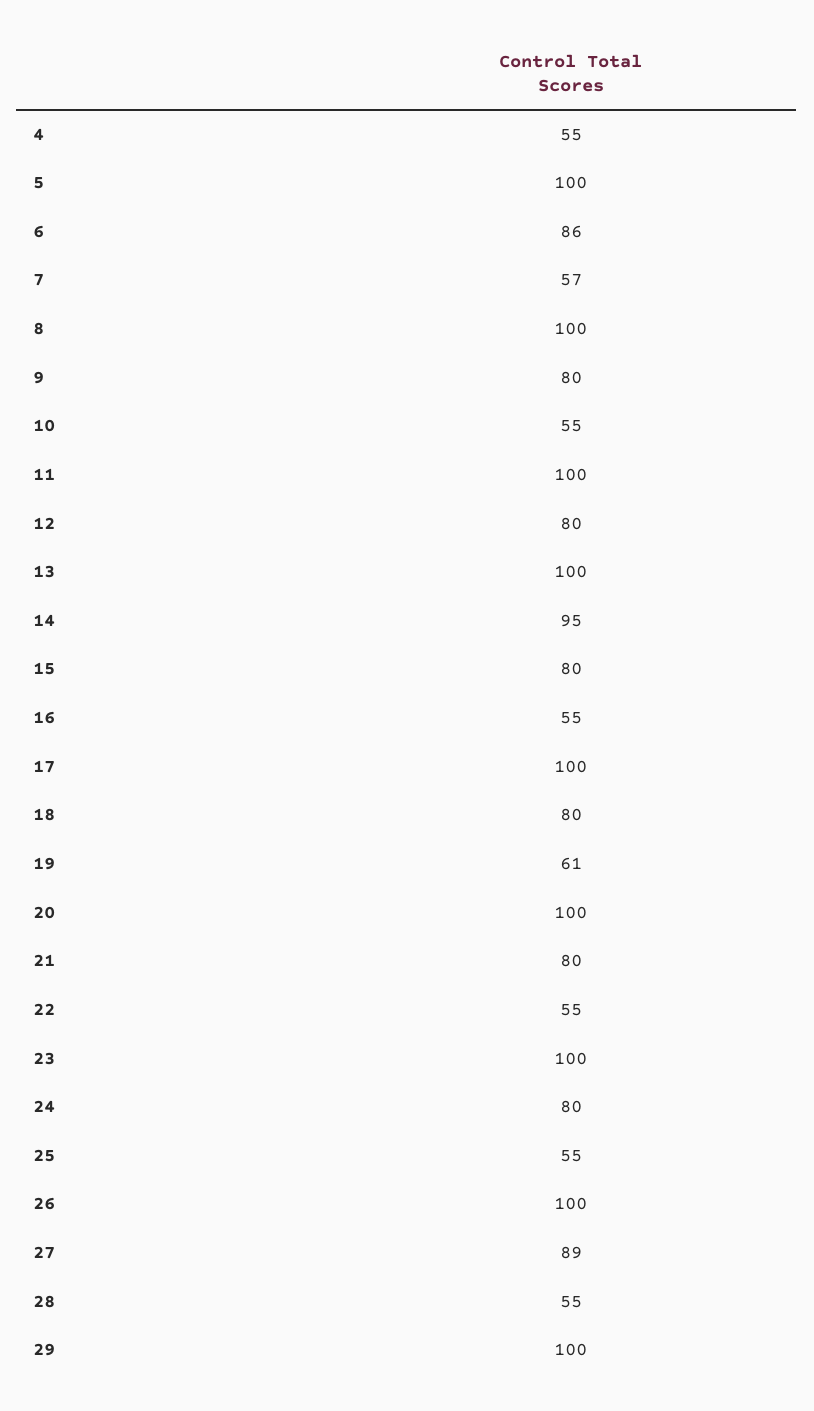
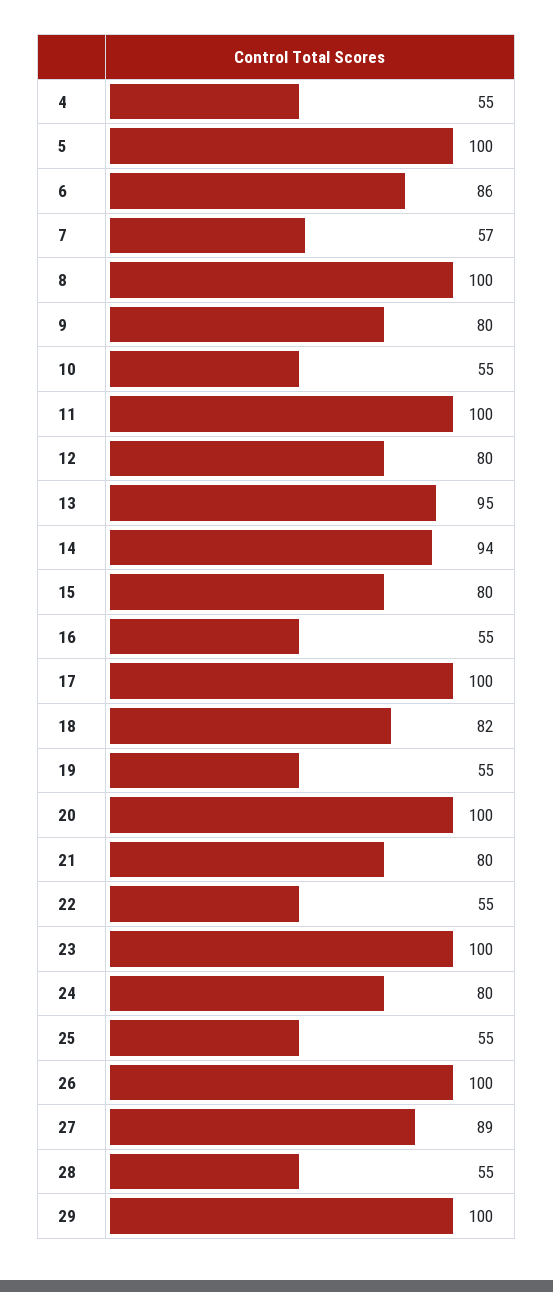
  {
    "4": 55,
    "5": 100,
    "6": 86,
    "7": 57,
    "8": 100,
    "9": 80,
    "10": 55,
    "11": 100,
    "12": 80,
-   "13": 100,
+   "13": 95,
-   "14": 95,
+   "14": 94,
    "15": 80,
    "16": 55,
    "17": 100,
-   "18": 80,
+   "18": 82,
-   "19": 61,
+   "19": 55,
    "20": 100,
    "21": 80,
    "22": 55,
    "23": 100,
    "24": 80,
    "25": 55,
    "26": 100,
    "27": 89,
    "28": 55,
    "29": 100
  }

